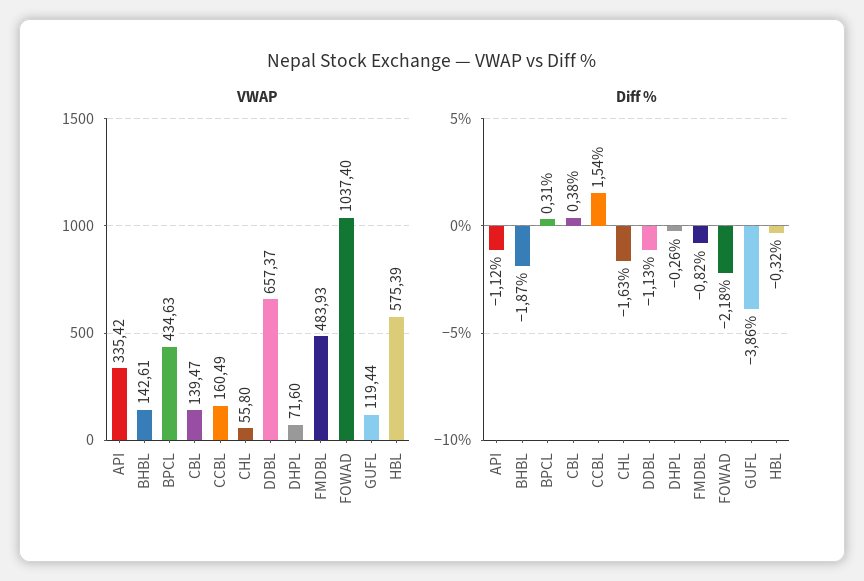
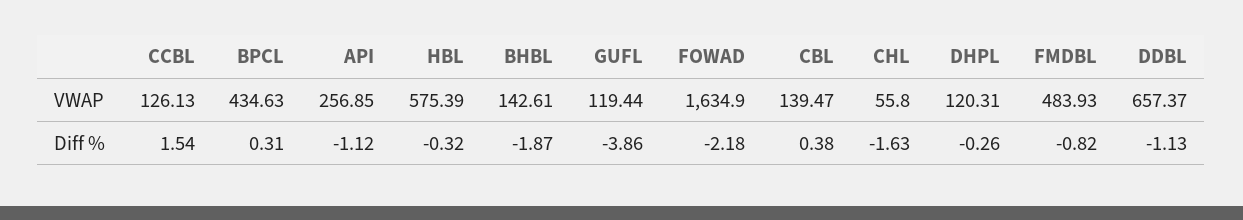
  {
    "VWAP": {
-     "API": 335.42,
+     "API": 256.85,
      "BHBL": 142.61,
      "BPCL": 434.63,
      "CBL": 139.47,
-     "CCBL": 160.49,
+     "CCBL": 126.13,
      "CHL": 55.8,
      "DDBL": 657.37,
-     "DHPL": 71.6,
+     "DHPL": 120.31,
      "FMDBL": 483.93,
-     "FOWAD": 1037.4,
+     "FOWAD": 1634.9,
      "GUFL": 119.44,
      "HBL": 575.39
    },
    "Diff %": {
      "API": -1.12,
      "BHBL": -1.87,
      "BPCL": 0.31,
      "CBL": 0.38,
      "CCBL": 1.54,
      "CHL": -1.63,
      "DDBL": -1.13,
      "DHPL": -0.26,
      "FMDBL": -0.82,
      "FOWAD": -2.18,
      "GUFL": -3.86,
      "HBL": -0.32
    }
  }

